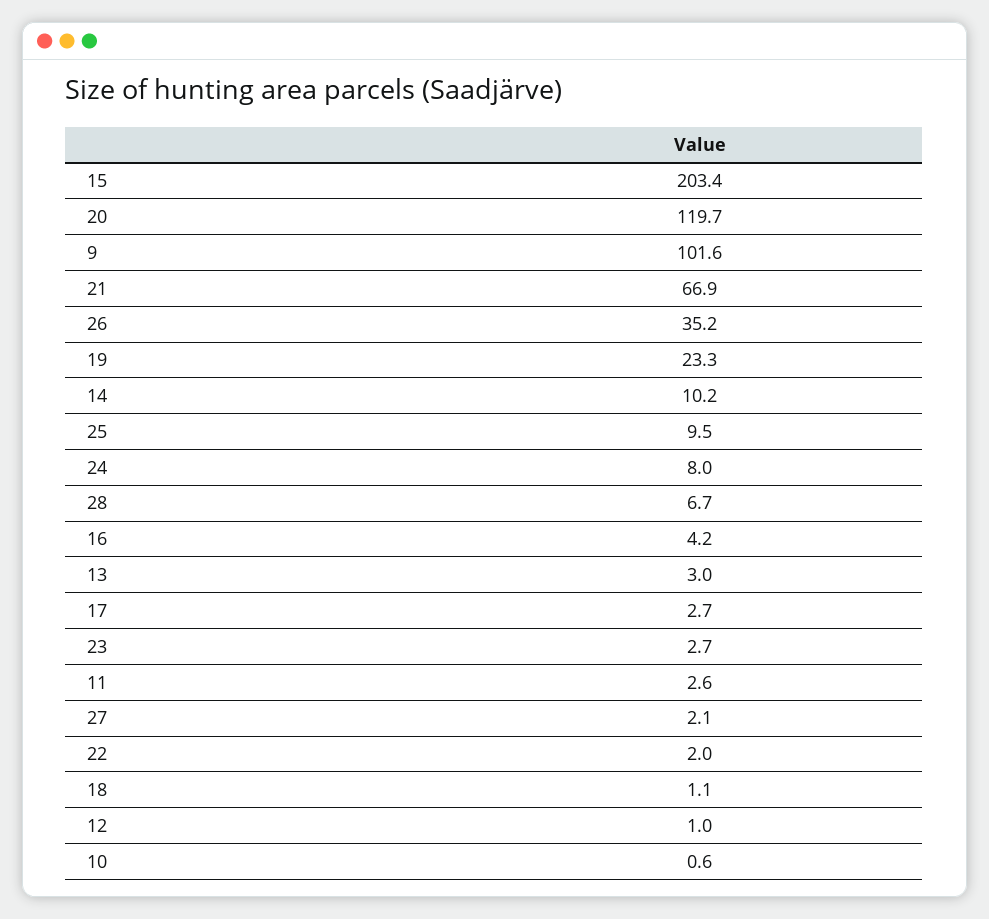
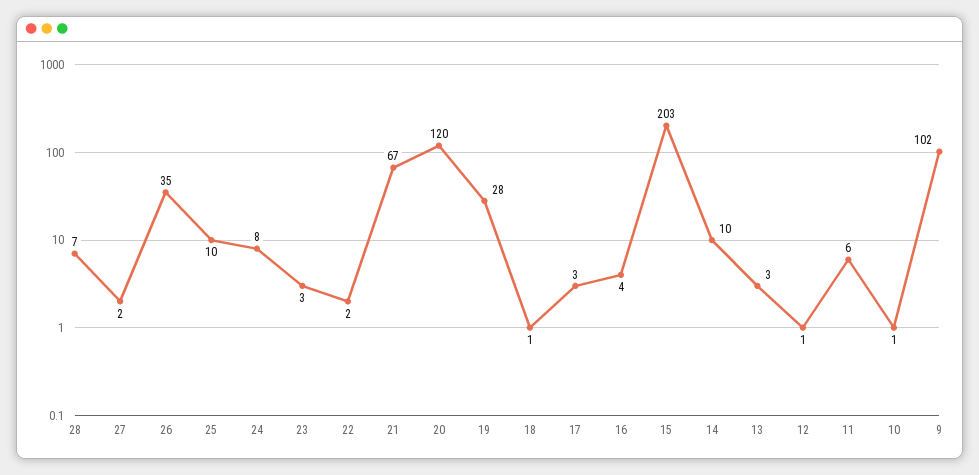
  {
    "15": 203.4,
    "20": 119.7,
    "9": 101.6,
    "21": 66.9,
    "26": 35.2,
-   "19": 23.3,
+   "19": 28,
    "14": 10.2,
    "25": 9.5,
    "24": 8,
    "28": 6.7,
    "16": 4.2,
    "13": 3,
    "17": 2.7,
    "23": 2.7,
-   "11": 2.6,
+   "11": 6,
    "27": 2.1,
    "22": 2,
    "18": 1.1,
    "12": 1,
    "10": 0.6
  }

